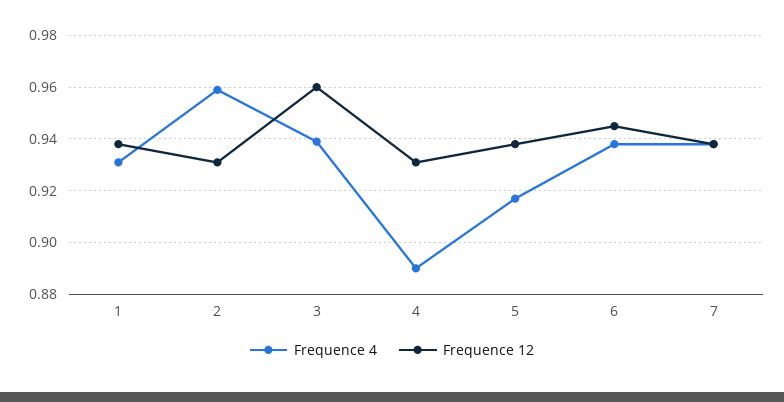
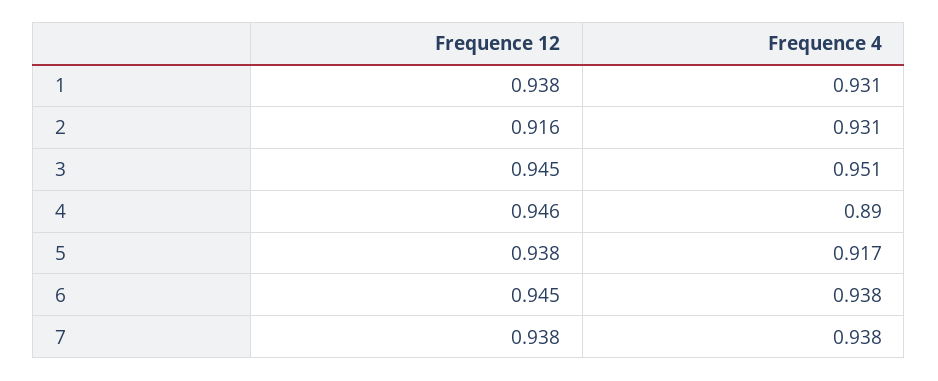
  {
    "Frequence 4": {
      "1": 0.931,
-     "2": 0.96,
+     "2": 0.931,
-     "3": 0.94,
+     "3": 0.951,
      "4": 0.89,
      "5": 0.917,
      "6": 0.938,
      "7": 0.938
    },
    "Frequence 12": {
      "1": 0.938,
-     "2": 0.93,
+     "2": 0.916,
-     "3": 0.96,
+     "3": 0.945,
-     "4": 0.93,
+     "4": 0.946,
      "5": 0.938,
      "6": 0.945,
      "7": 0.938
    }
  }

